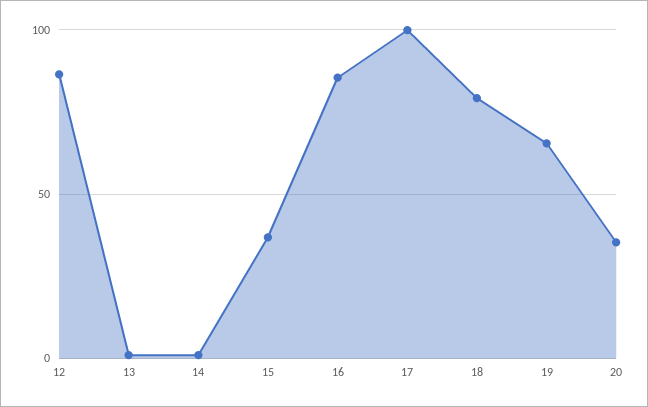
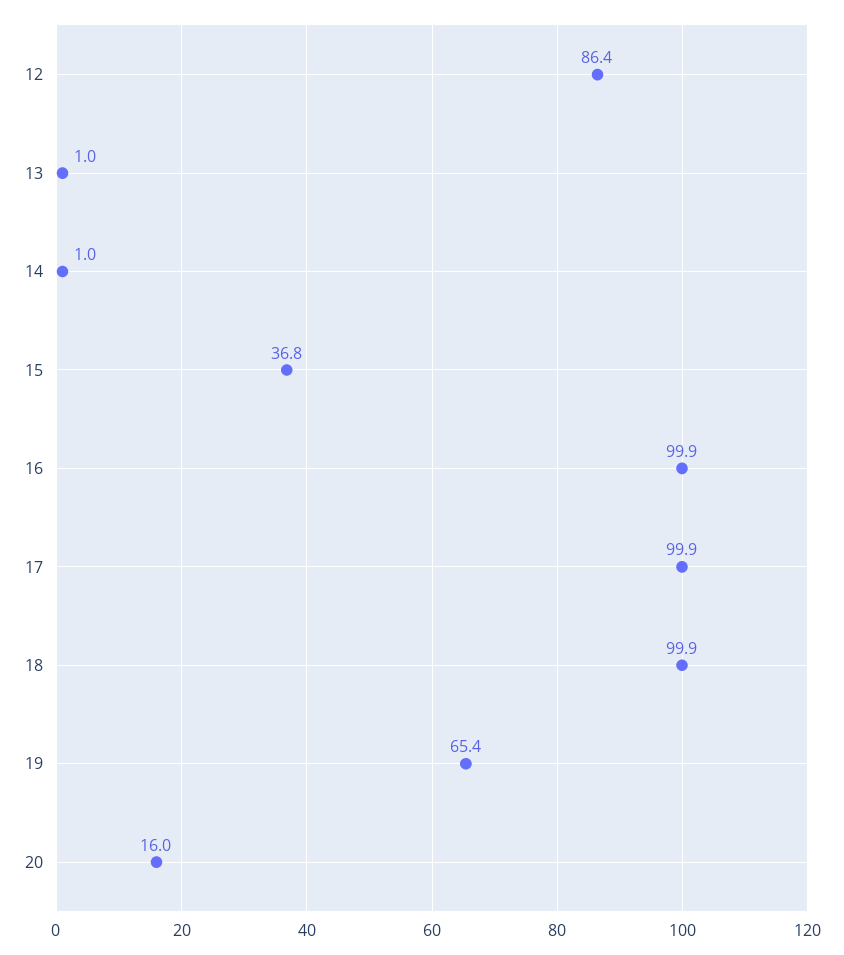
  {
    "12": 86.4,
    "13": 1,
    "14": 1,
    "15": 36.8,
-   "16": 85,
+   "16": 99.9,
    "17": 99.9,
-   "18": 80,
+   "18": 99.9,
    "19": 65.4,
-   "20": 35
+   "20": 16
  }

